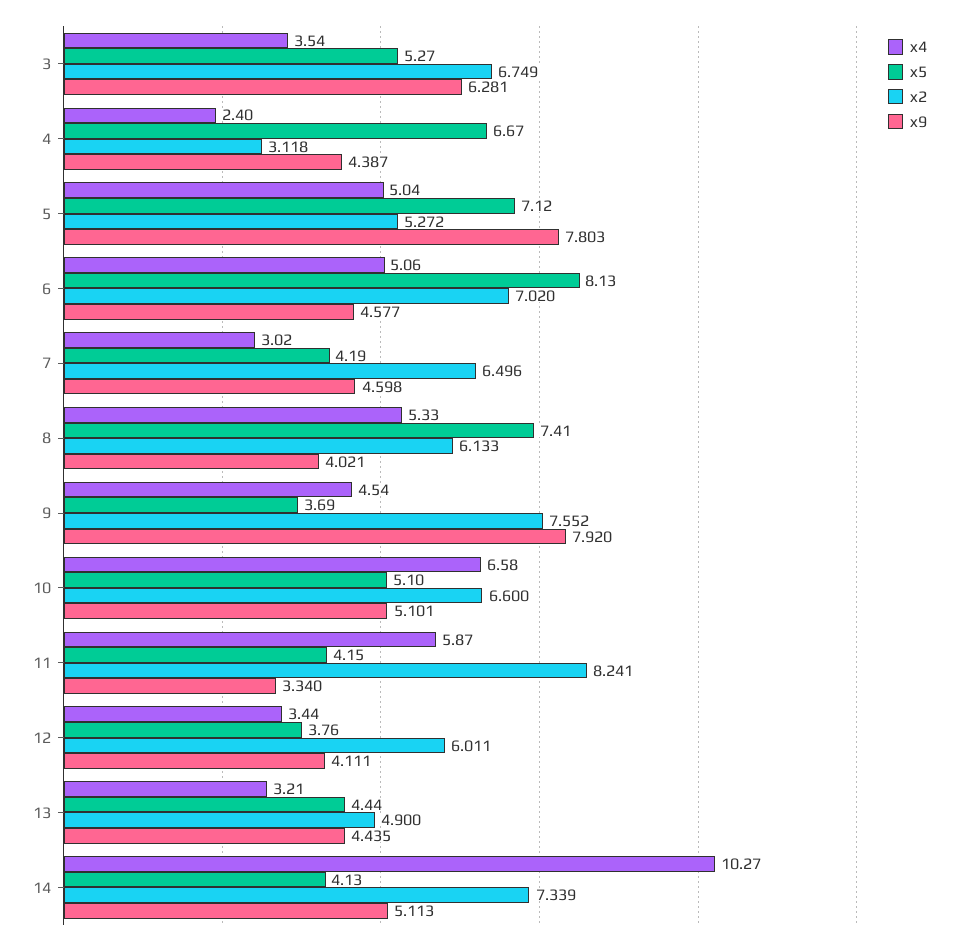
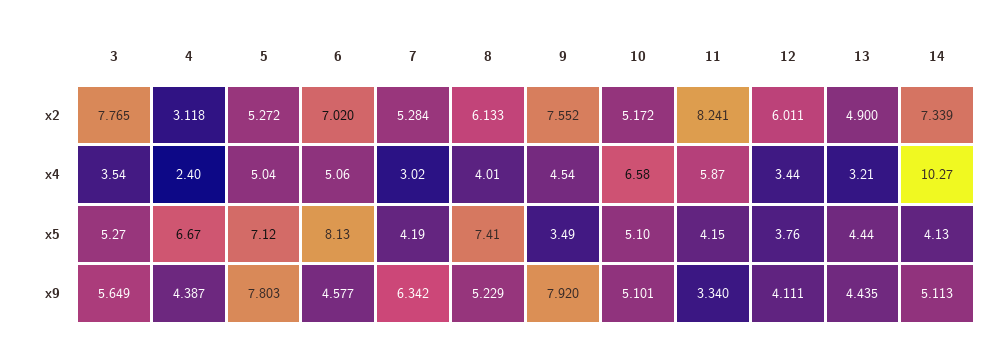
  {
    "x4": {
      "3": 3.54,
      "4": 2.4,
      "5": 5.04,
      "6": 5.06,
      "7": 3.02,
-     "8": 5.33,
+     "8": 4.01,
      "9": 4.54,
      "10": 6.58,
      "11": 5.87,
      "12": 3.44,
      "13": 3.21,
      "14": 10.27
    },
    "x5": {
      "3": 5.27,
      "4": 6.67,
      "5": 7.12,
      "6": 8.13,
      "7": 4.19,
      "8": 7.41,
-     "9": 3.69,
+     "9": 3.49,
      "10": 5.1,
      "11": 4.15,
      "12": 3.76,
      "13": 4.44,
      "14": 4.13
    },
    "x2": {
-     "3": 6.749,
+     "3": 7.765,
      "4": 3.118,
      "5": 5.272,
      "6": 7.02,
-     "7": 6.496,
+     "7": 5.284,
      "8": 6.133,
      "9": 7.552,
-     "10": 6.6,
+     "10": 5.172,
      "11": 8.241,
      "12": 6.011,
      "13": 4.9,
      "14": 7.339
    },
    "x9": {
-     "3": 6.281,
+     "3": 5.649,
      "4": 4.387,
      "5": 7.803,
      "6": 4.577,
-     "7": 4.598,
+     "7": 6.342,
-     "8": 4.021,
+     "8": 5.229,
      "9": 7.92,
      "10": 5.101,
      "11": 3.34,
      "12": 4.111,
      "13": 4.435,
      "14": 5.113
    }
  }

